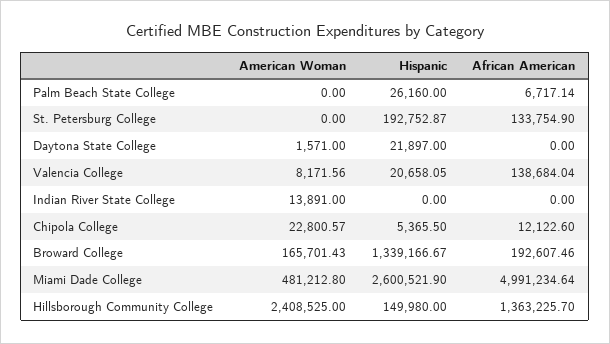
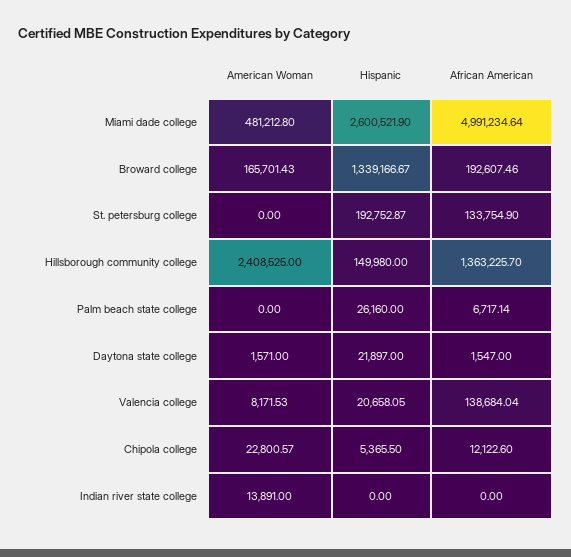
  {
    "American Woman": {
      "Palm Beach State College": 0,
      "St. Petersburg College": 0,
      "Daytona State College": 1571,
-     "Valencia College": 8171.56,
+     "Valencia College": 8171.53,
      "Indian River State College": 13891,
      "Chipola College": 22800.57,
      "Broward College": 165701.43,
      "Miami Dade College": 481212.8,
      "Hillsborough Community College": 2408525
    },
    "Hispanic": {
      "Palm Beach State College": 26160,
      "St. Petersburg College": 192752.87,
      "Daytona State College": 21897,
      "Valencia College": 20658.05,
      "Indian River State College": 0,
      "Chipola College": 5365.5,
      "Broward College": 1339166.67,
      "Miami Dade College": 2600521.9,
      "Hillsborough Community College": 149980
    },
    "African American": {
      "Palm Beach State College": 6717.14,
      "St. Petersburg College": 133754.9,
-     "Daytona State College": 0,
+     "Daytona State College": 1547,
      "Valencia College": 138684.04,
      "Indian River State College": 0,
      "Chipola College": 12122.6,
      "Broward College": 192607.46,
      "Miami Dade College": 4991234.64,
      "Hillsborough Community College": 1363225.7
    }
  }

